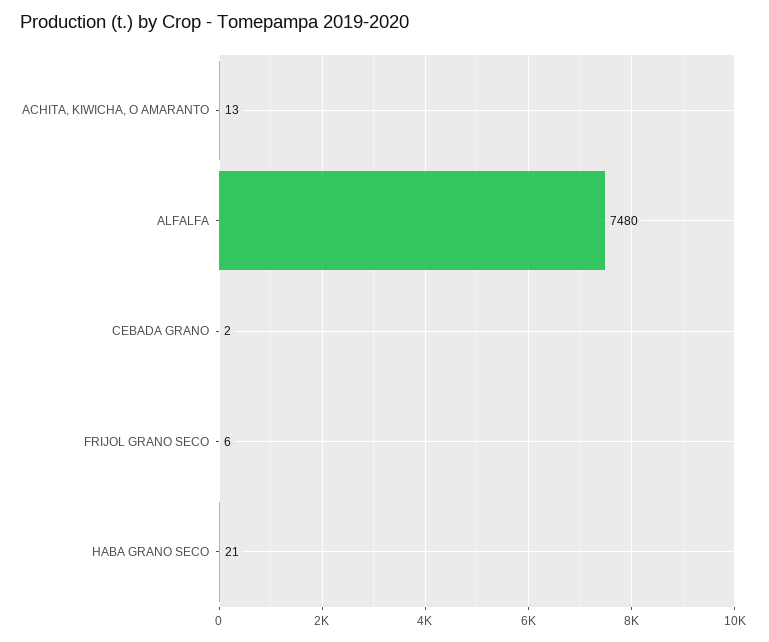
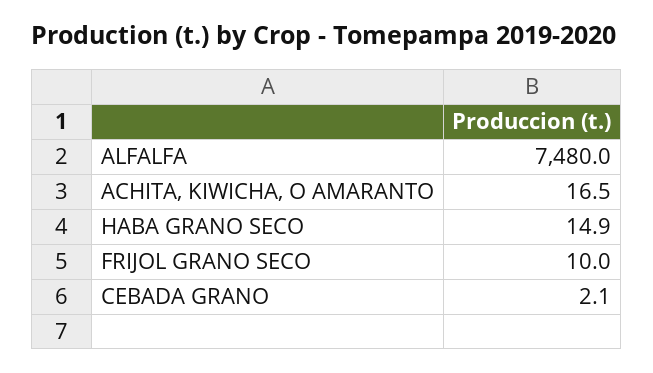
  {
-   "ACHITA, KIWICHA, O AMARANTO": 13,
+   "ACHITA, KIWICHA, O AMARANTO": 16.5,
    "ALFALFA": 7480,
    "CEBADA GRANO": 2.1,
-   "FRIJOL GRANO SECO": 6,
+   "FRIJOL GRANO SECO": 10,
-   "HABA GRANO SECO": 21
+   "HABA GRANO SECO": 14.9
  }

